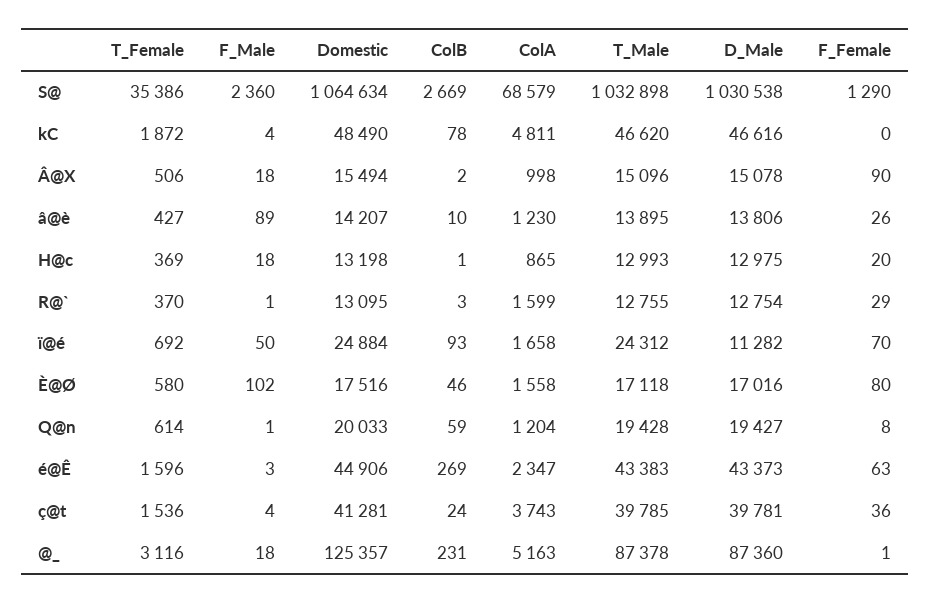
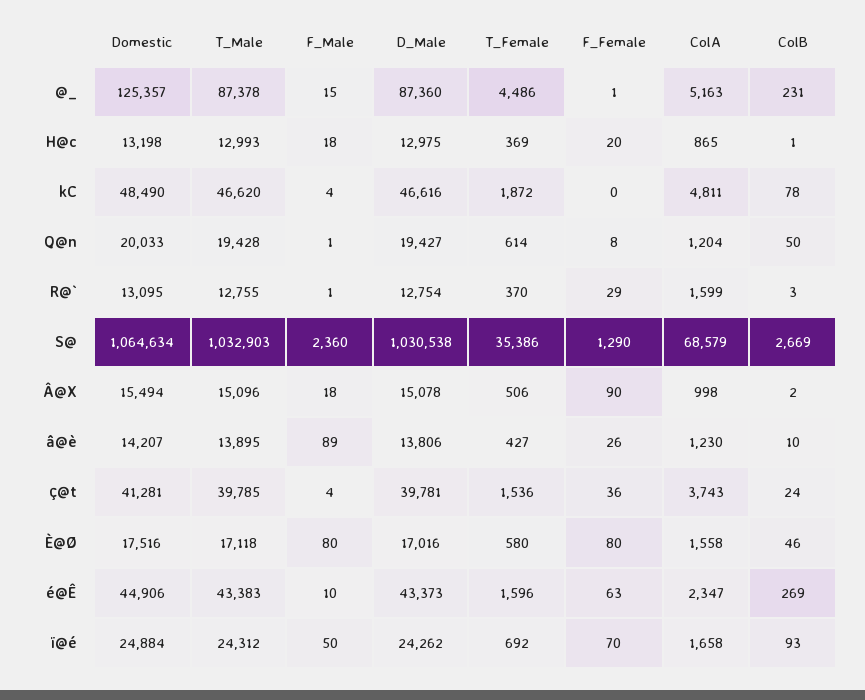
  {
    "T_Female": {
      "S@": 35386,
      "kC": 1872,
      "Â@X": 506,
      "â@è": 427,
      "H@c": 369,
      "R@`": 370,
      "ï@é": 692,
      "È@Ø": 580,
      "Q@n": 614,
      "é@Ê": 1596,
      "ç@t": 1536,
-     "@_": 3116
+     "@_": 4486
    },
    "F_Male": {
      "S@": 2360,
      "kC": 4,
      "Â@X": 18,
      "â@è": 89,
      "H@c": 18,
      "R@`": 1,
      "ï@é": 50,
-     "È@Ø": 102,
+     "È@Ø": 80,
      "Q@n": 1,
-     "é@Ê": 3,
+     "é@Ê": 10,
      "ç@t": 4,
-     "@_": 18
+     "@_": 15
    },
    "Domestic": {
      "S@": 1064634,
      "kC": 48490,
      "Â@X": 15494,
      "â@è": 14207,
      "H@c": 13198,
      "R@`": 13095,
      "ï@é": 24884,
      "È@Ø": 17516,
      "Q@n": 20033,
      "é@Ê": 44906,
      "ç@t": 41281,
      "@_": 125357
    },
    "ColB": {
      "S@": 2669,
      "kC": 78,
      "Â@X": 2,
      "â@è": 10,
      "H@c": 1,
      "R@`": 3,
      "ï@é": 93,
      "È@Ø": 46,
-     "Q@n": 59,
+     "Q@n": 50,
      "é@Ê": 269,
      "ç@t": 24,
      "@_": 231
    },
    "ColA": {
      "S@": 68579,
      "kC": 4811,
      "Â@X": 998,
      "â@è": 1230,
      "H@c": 865,
      "R@`": 1599,
      "ï@é": 1658,
      "È@Ø": 1558,
      "Q@n": 1204,
      "é@Ê": 2347,
      "ç@t": 3743,
      "@_": 5163
    },
    "T_Male": {
-     "S@": 1032898,
+     "S@": 1032903,
      "kC": 46620,
      "Â@X": 15096,
      "â@è": 13895,
      "H@c": 12993,
      "R@`": 12755,
      "ï@é": 24312,
      "È@Ø": 17118,
      "Q@n": 19428,
      "é@Ê": 43383,
      "ç@t": 39785,
      "@_": 87378
    },
    "D_Male": {
      "S@": 1030538,
      "kC": 46616,
      "Â@X": 15078,
      "â@è": 13806,
      "H@c": 12975,
      "R@`": 12754,
-     "ï@é": 11282,
+     "ï@é": 24262,
      "È@Ø": 17016,
      "Q@n": 19427,
      "é@Ê": 43373,
      "ç@t": 39781,
      "@_": 87360
    },
    "F_Female": {
      "S@": 1290,
      "kC": 0,
      "Â@X": 90,
      "â@è": 26,
      "H@c": 20,
      "R@`": 29,
      "ï@é": 70,
      "È@Ø": 80,
      "Q@n": 8,
      "é@Ê": 63,
      "ç@t": 36,
      "@_": 1
    }
  }

